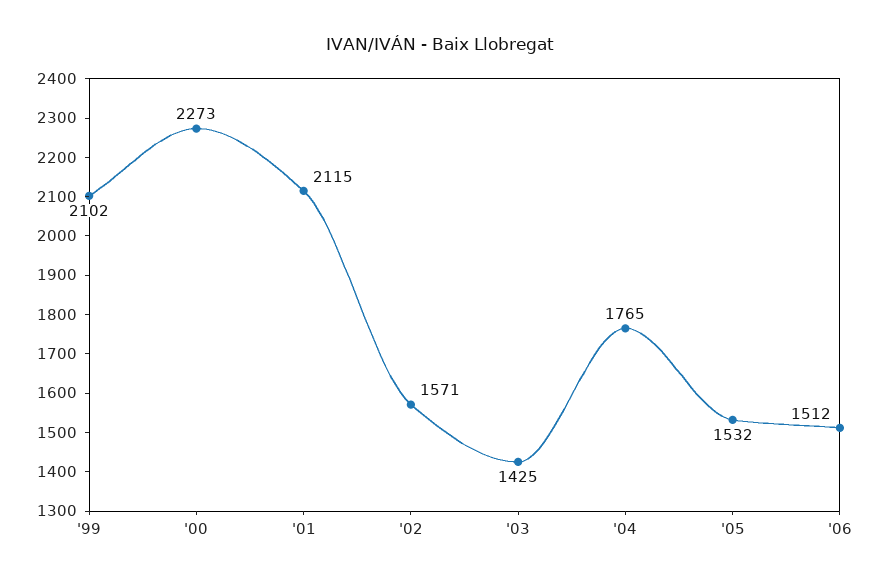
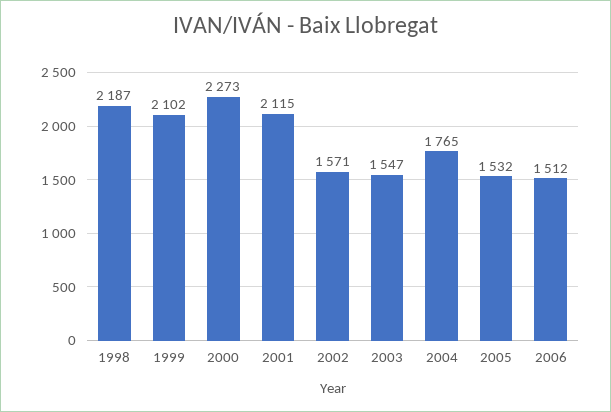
  {
    "'99": 2102,
    "'00": 2273,
    "'01": 2115,
    "'02": 1571,
-   "'03": 1425,
+   "'03": 1547,
    "'04": 1765,
    "'05": 1532,
-   "'06": 1512
+   "'06": 1512,
+   "1998": 2187
  }

